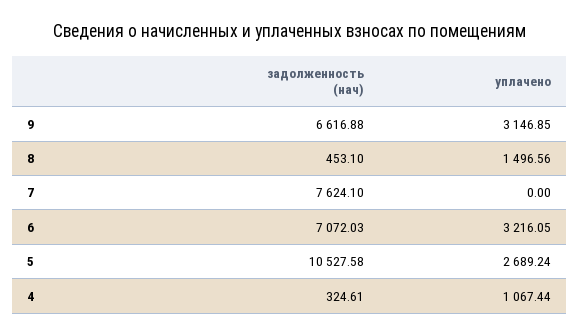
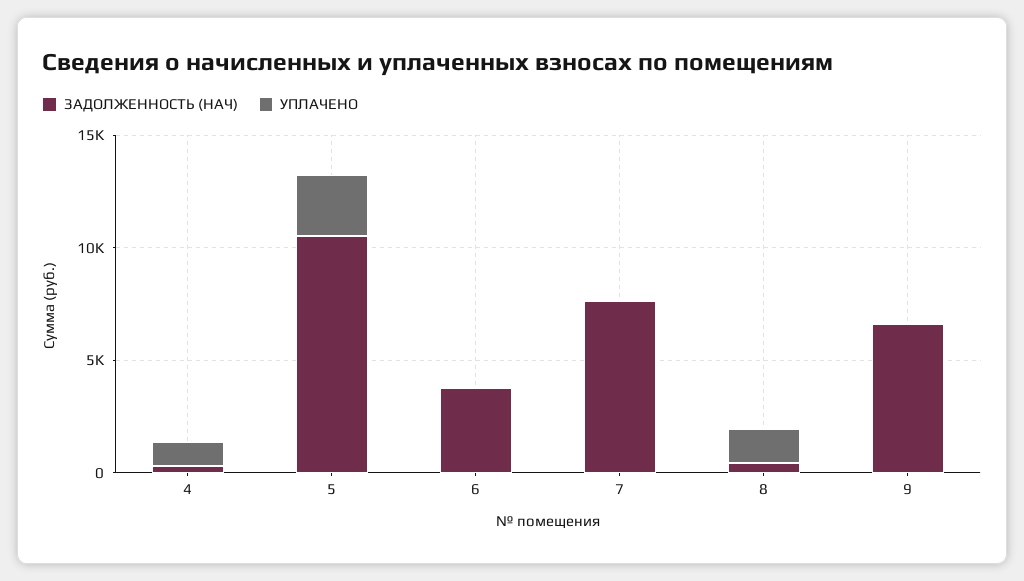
  {
    "задолженность (нач)": {
      "9": 6616.88,
      "8": 453.1,
      "7": 7624.1,
-     "6": 7072.03,
+     "6": 4000,
      "5": 10527.58,
      "4": 324.61
    },
    "уплачено": {
-     "9": 3146.85,
+     "9": 0,
      "8": 1496.56,
      "7": 0,
-     "6": 3216.05,
+     "6": 0,
      "5": 2689.24,
      "4": 1067.44
    }
  }

